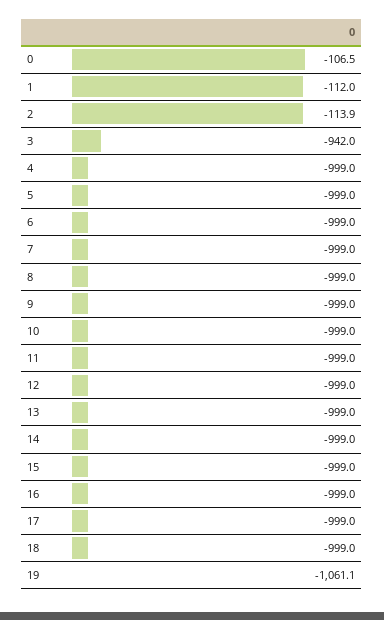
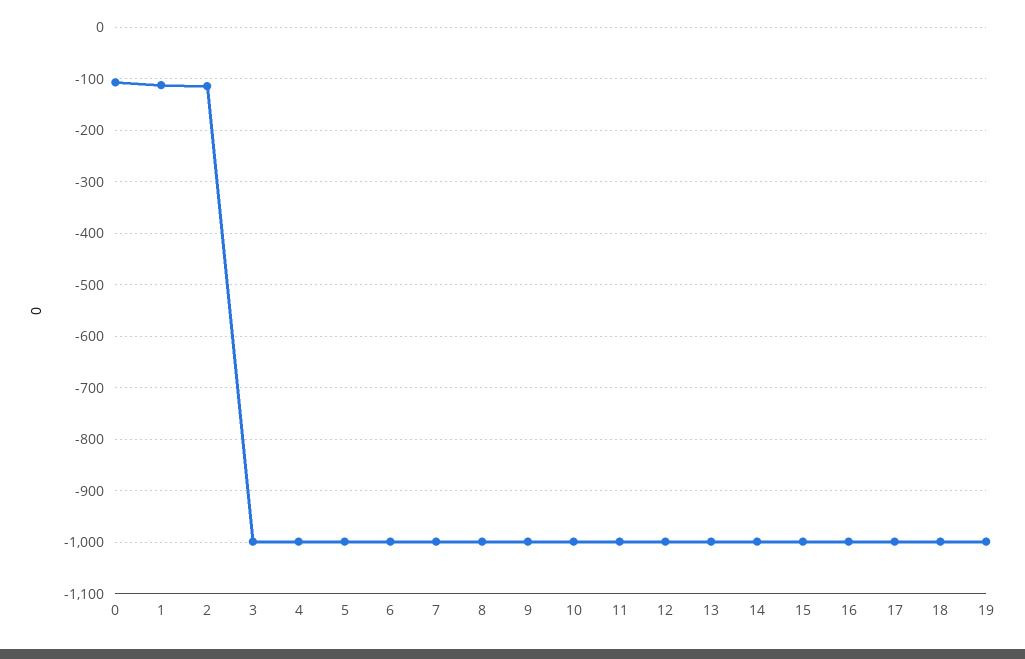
  {
    "0": -106.5,
    "1": -112,
    "2": -113.9,
-   "3": -942,
+   "3": -1000,
    "4": -999,
    "5": -999,
    "6": -999,
    "7": -999,
    "8": -999,
    "9": -999,
    "10": -999,
    "11": -999,
    "12": -999,
    "13": -999,
    "14": -999,
    "15": -999,
    "16": -999,
    "17": -999,
    "18": -999,
-   "19": -1061.1
+   "19": -1000
  }

